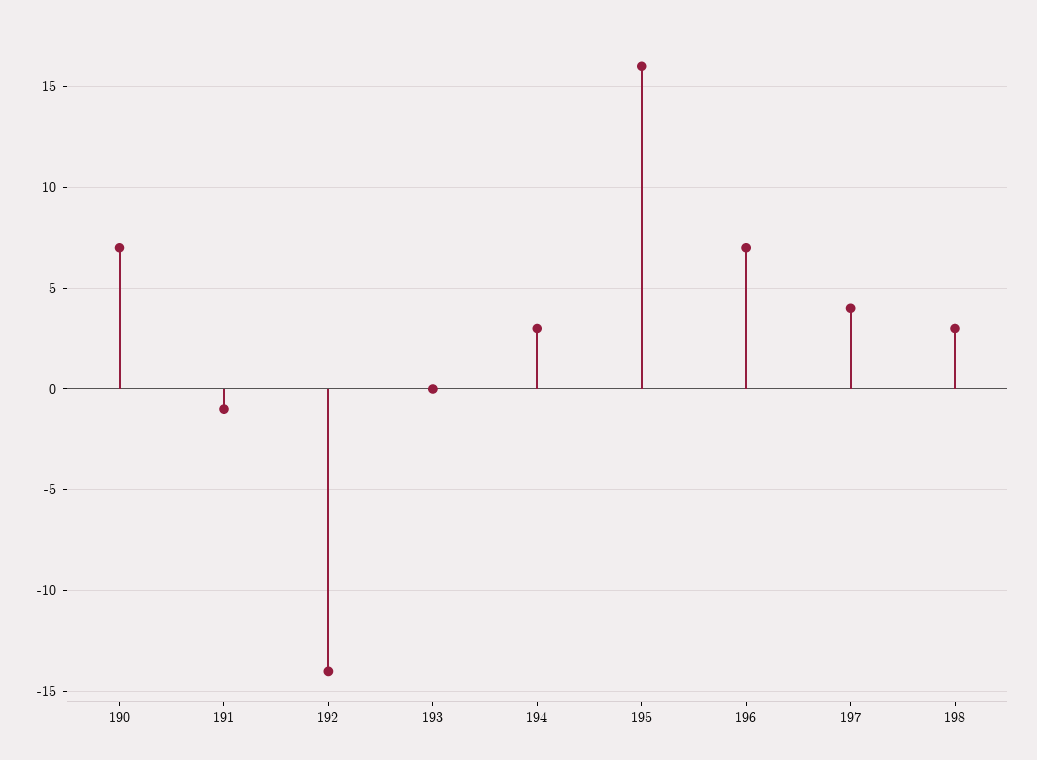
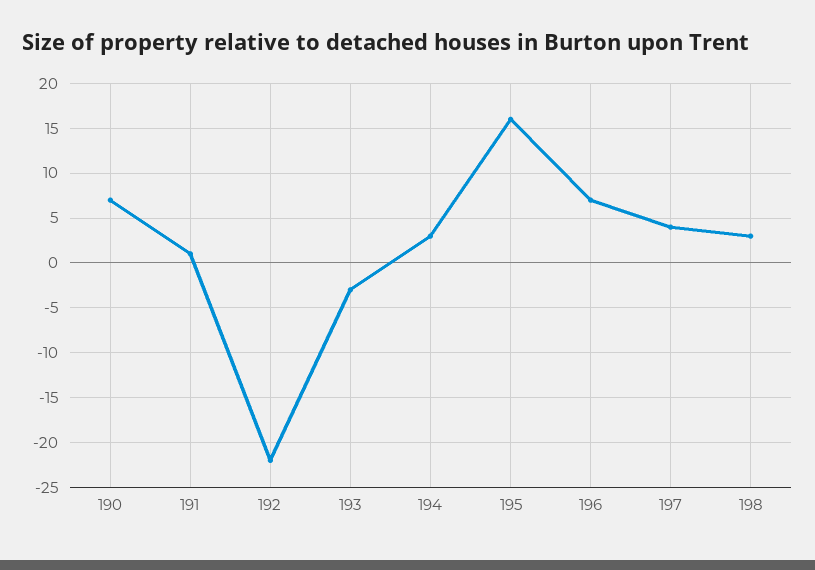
  {
    "190": 7,
-   "191": -1,
+   "191": 1,
-   "192": -14,
+   "192": -22,
-   "193": 0,
+   "193": -3,
    "194": 3,
    "195": 16,
    "196": 7,
    "197": 4,
    "198": 3
  }

